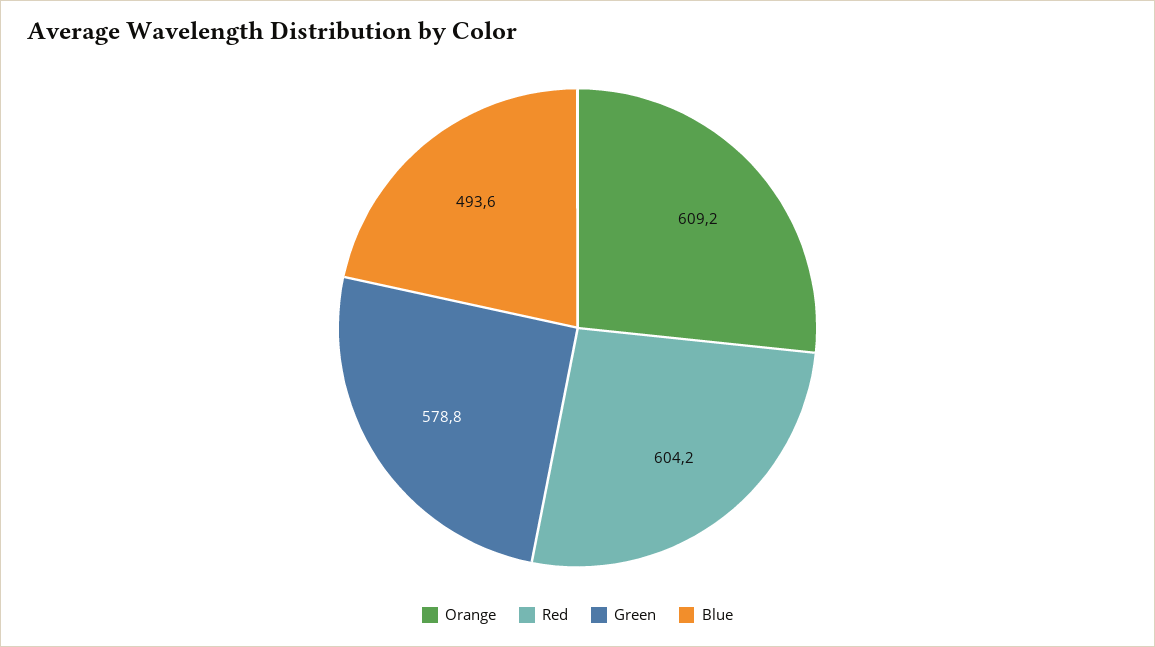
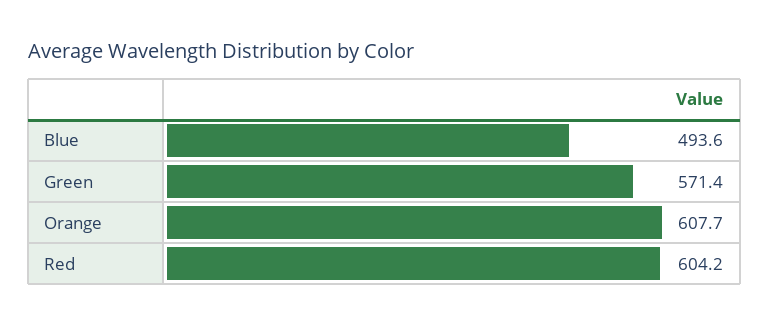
  {
-   "Orange": 609.2,
+   "Orange": 607.7,
    "Red": 604.2,
-   "Green": 578.8,
+   "Green": 571.4,
    "Blue": 493.6
  }

